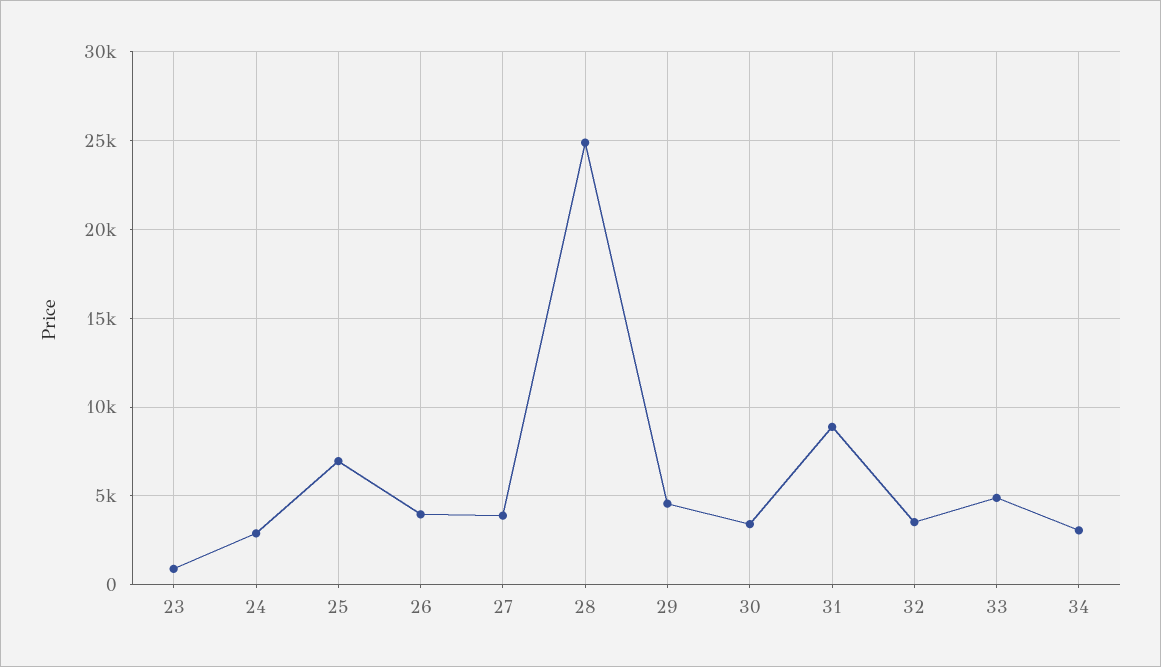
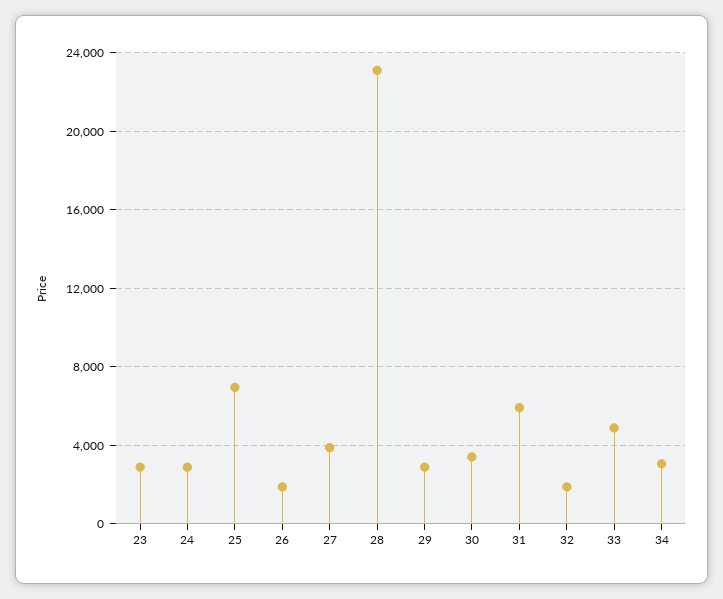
  {
-   "23": 1000,
+   "23": 3000,
    "24": 3000,
    "25": 7000,
-   "26": 4000,
+   "26": 2000,
    "27": 4000,
-   "28": 25000,
+   "28": 23000,
-   "29": 4500,
+   "29": 3000,
    "30": 3500,
-   "31": 9000,
+   "31": 6000,
-   "32": 3500,
+   "32": 2000,
    "33": 5000,
    "34": 3000
  }

